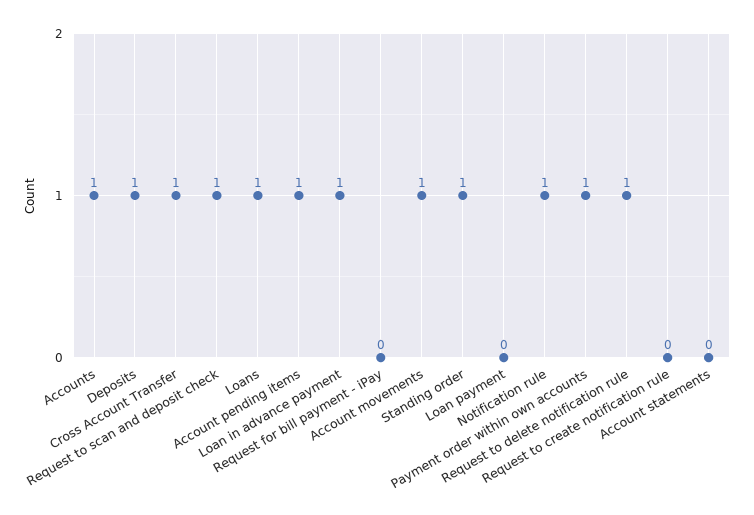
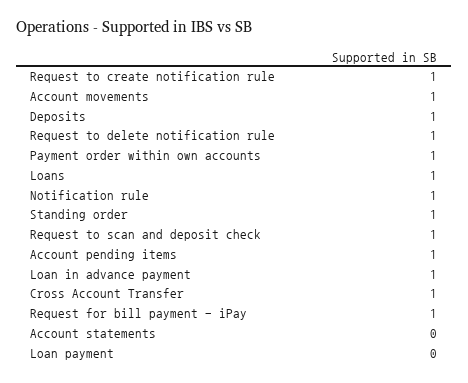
  {
-   "Accounts": 1,
    "Deposits": 1,
    "Cross Account Transfer": 1,
    "Request to scan and deposit check": 1,
    "Loans": 1,
    "Account pending items": 1,
    "Loan in advance payment": 1,
-   "Request for bill payment - iPay": 0,
+   "Request for bill payment - iPay": 1,
    "Account movements": 1,
    "Standing order": 1,
    "Loan payment": 0,
    "Notification rule": 1,
    "Payment order within own accounts": 1,
    "Request to delete notification rule": 1,
-   "Request to create notification rule": 0,
+   "Request to create notification rule": 1,
    "Account statements": 0
  }

